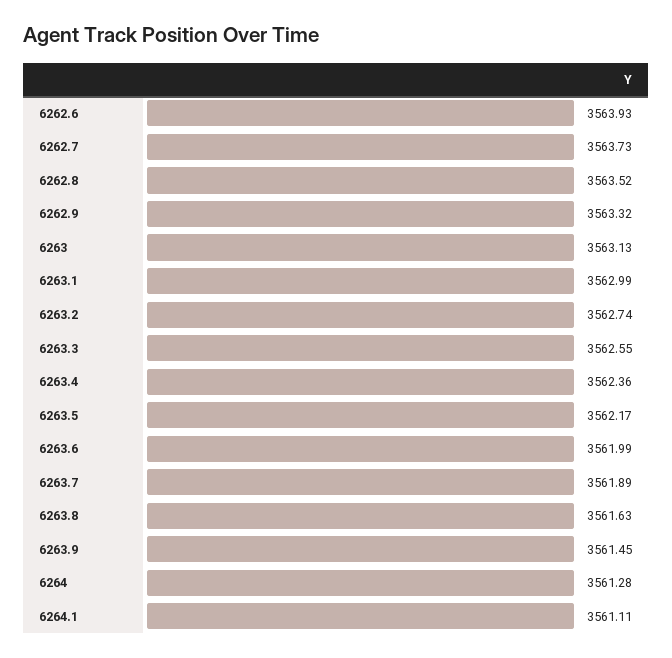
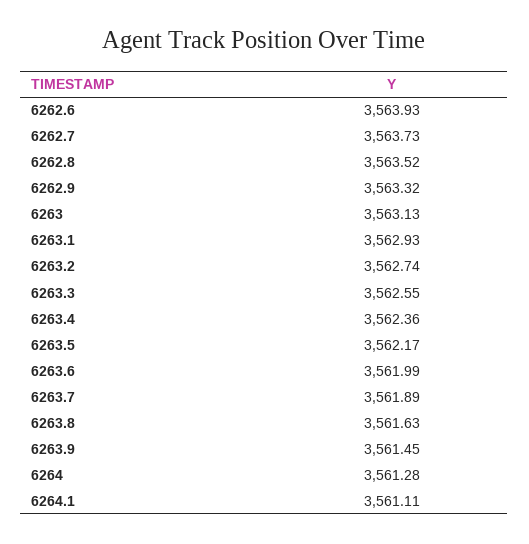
  {
    "6262.6": 3563.93,
    "6262.7": 3563.73,
    "6262.8": 3563.52,
    "6262.9": 3563.32,
    "6263": 3563.13,
-   "6263.1": 3562.99,
+   "6263.1": 3562.93,
    "6263.2": 3562.74,
    "6263.3": 3562.55,
    "6263.4": 3562.36,
    "6263.5": 3562.17,
    "6263.6": 3561.99,
    "6263.7": 3561.89,
    "6263.8": 3561.63,
    "6263.9": 3561.45,
    "6264": 3561.28,
    "6264.1": 3561.11
  }

